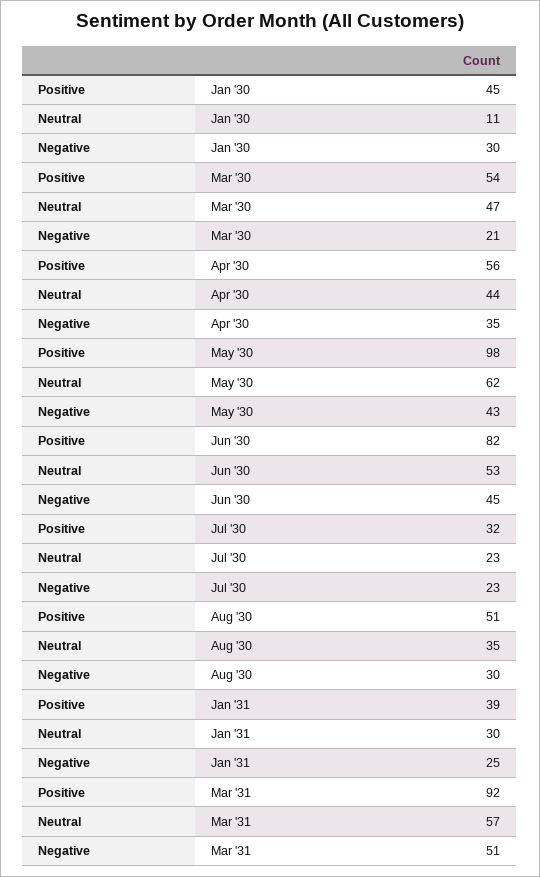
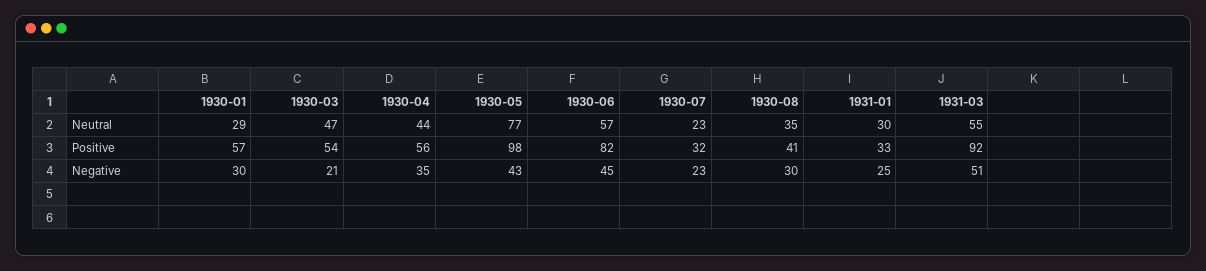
  {
    "Positive": {
-     "Jan '30": 45,
+     "Jan '30": 57,
      "Mar '30": 54,
      "Apr '30": 56,
      "May '30": 98,
      "Jun '30": 82,
      "Jul '30": 32,
-     "Aug '30": 51,
+     "Aug '30": 41,
-     "Jan '31": 39,
+     "Jan '31": 33,
      "Mar '31": 92
    },
    "Neutral": {
-     "Jan '30": 11,
+     "Jan '30": 29,
      "Mar '30": 47,
      "Apr '30": 44,
-     "May '30": 62,
+     "May '30": 77,
-     "Jun '30": 53,
+     "Jun '30": 57,
      "Jul '30": 23,
      "Aug '30": 35,
      "Jan '31": 30,
-     "Mar '31": 57
+     "Mar '31": 55
    },
    "Negative": {
      "Jan '30": 30,
      "Mar '30": 21,
      "Apr '30": 35,
      "May '30": 43,
      "Jun '30": 45,
      "Jul '30": 23,
      "Aug '30": 30,
      "Jan '31": 25,
      "Mar '31": 51
    }
  }

